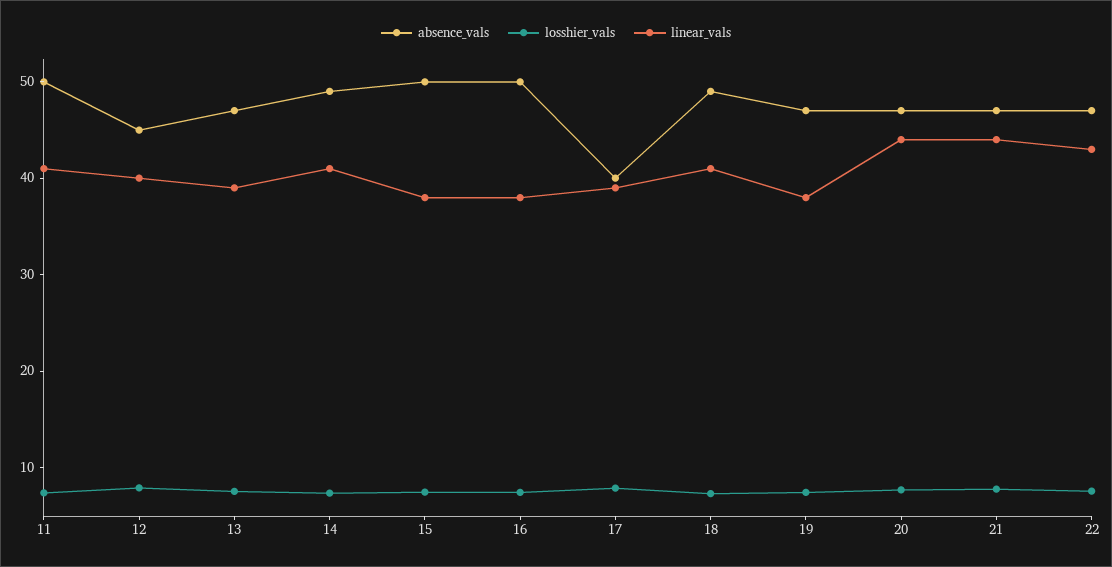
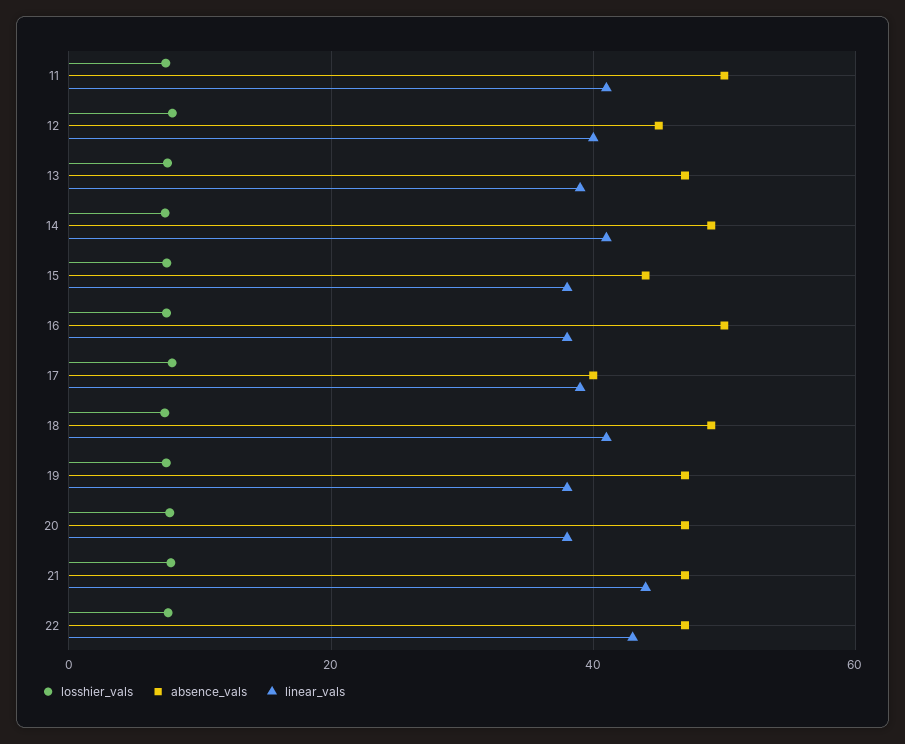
  {
    "absence_vals": {
      "11": 50,
      "12": 46,
      "13": 48,
      "14": 50,
-     "15": 50,
+     "15": 44,
      "16": 50,
      "17": 40,
      "18": 50,
      "19": 48,
      "20": 48,
      "21": 48,
      "22": 48
    },
    "losshier_vals": {
      "11": 8,
      "12": 8,
      "13": 8,
      "14": 8,
      "15": 8,
      "16": 8,
      "17": 8,
      "18": 8,
      "19": 8,
      "20": 8,
      "21": 8,
      "22": 8
    },
    "linear_vals": {
      "11": 42,
      "12": 40,
      "13": 40,
      "14": 42,
      "15": 38,
      "16": 38,
      "17": 40,
      "18": 42,
      "19": 38,
-     "20": 44,
+     "20": 38,
      "21": 44,
      "22": 44
    }
  }

